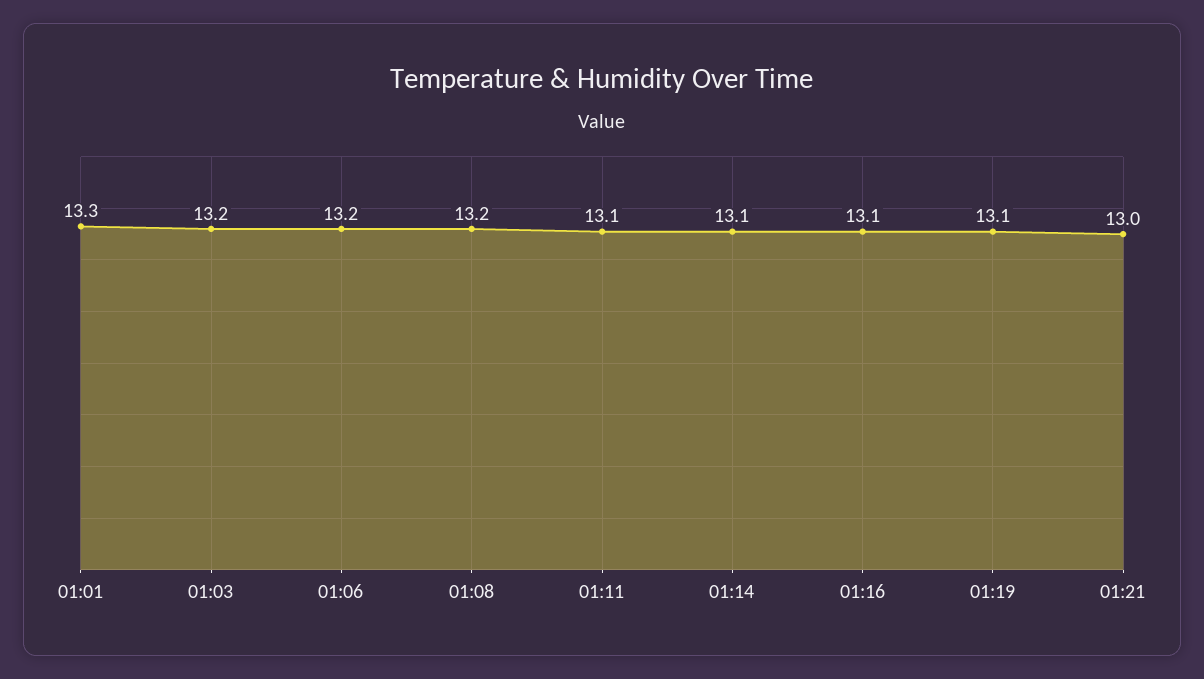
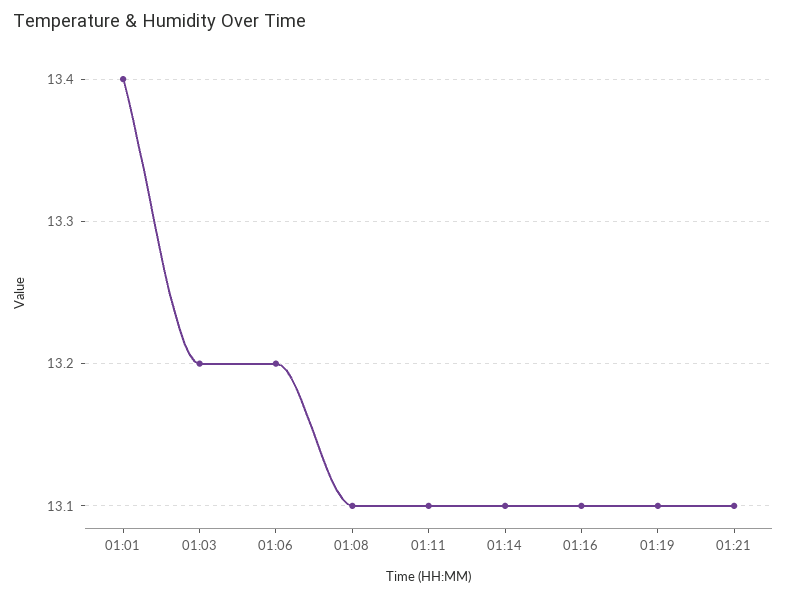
  {
-   "01:01": 13.3,
+   "01:01": 13.4,
    "01:03": 13.2,
    "01:06": 13.2,
-   "01:08": 13.2,
+   "01:08": 13.1,
    "01:11": 13.1,
    "01:14": 13.1,
    "01:16": 13.1,
    "01:19": 13.1,
-   "01:21": 13
+   "01:21": 13.1
  }

